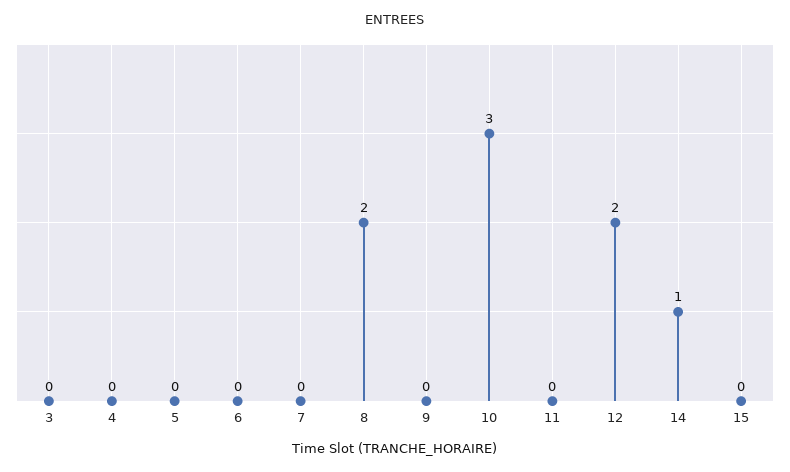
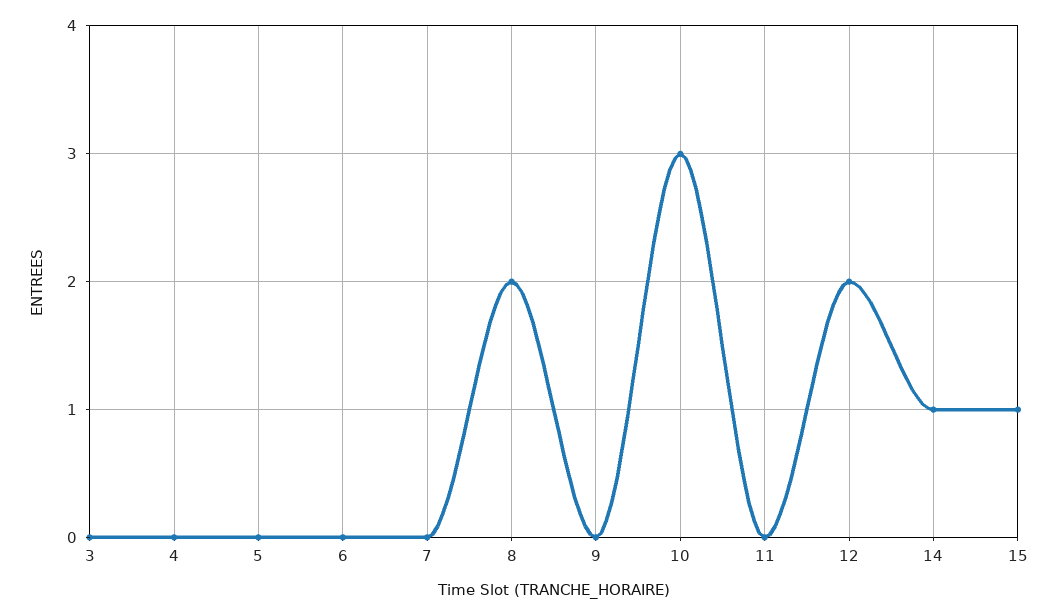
  {
    "3": 0,
    "4": 0,
    "5": 0,
    "6": 0,
    "7": 0,
    "8": 2,
    "9": 0,
    "10": 3,
    "11": 0,
    "12": 2,
    "14": 1,
-   "15": 0
+   "15": 1
  }

